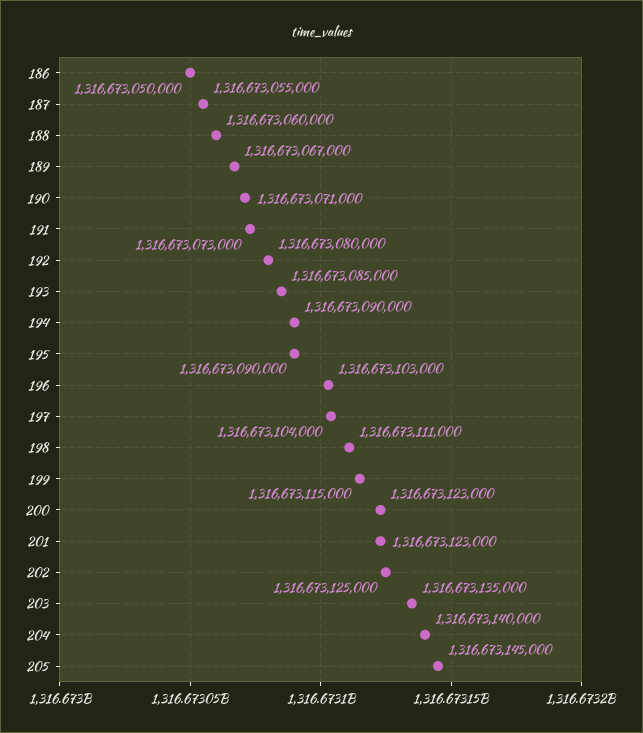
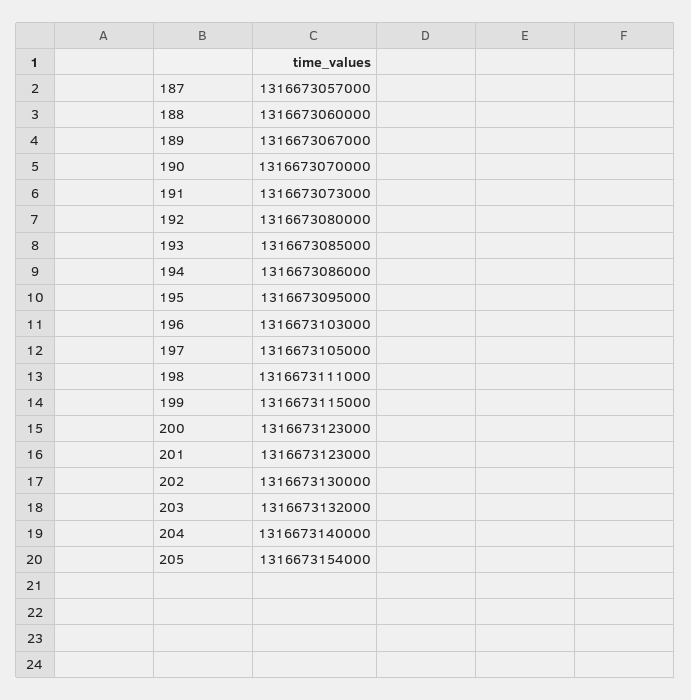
  {
-   "186": 1316673050000,
-   "187": 1316673055000,
+   "187": 1316673057000,
    "188": 1316673060000,
    "189": 1316673067000,
-   "190": 1316673071000,
+   "190": 1316673070000,
    "191": 1316673073000,
    "192": 1316673080000,
    "193": 1316673085000,
-   "194": 1316673090000,
+   "194": 1316673086000,
-   "195": 1316673090000,
+   "195": 1316673095000,
    "196": 1316673103000,
-   "197": 1316673104000,
+   "197": 1316673105000,
    "198": 1316673111000,
    "199": 1316673115000,
    "200": 1316673123000,
    "201": 1316673123000,
-   "202": 1316673125000,
+   "202": 1316673130000,
-   "203": 1316673135000,
+   "203": 1316673132000,
    "204": 1316673140000,
-   "205": 1316673145000
+   "205": 1316673154000
  }

